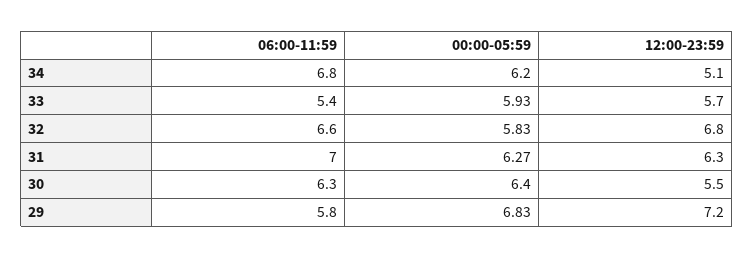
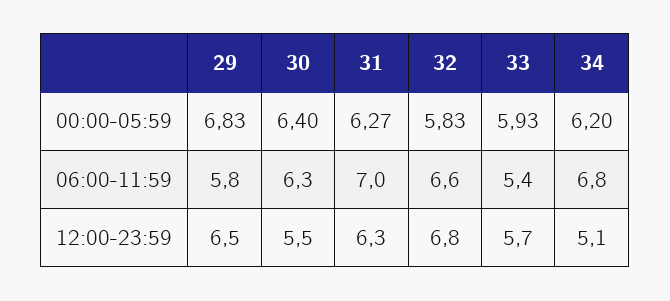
  {
    "06:00-11:59": {
      "34": 6.8,
      "33": 5.4,
      "32": 6.6,
      "31": 7,
      "30": 6.3,
      "29": 5.8
    },
    "00:00-05:59": {
      "34": 6.2,
      "33": 5.93,
      "32": 5.83,
      "31": 6.27,
      "30": 6.4,
      "29": 6.83
    },
    "12:00-23:59": {
      "34": 5.1,
      "33": 5.7,
      "32": 6.8,
      "31": 6.3,
      "30": 5.5,
-     "29": 7.2
+     "29": 6.5
    }
  }

